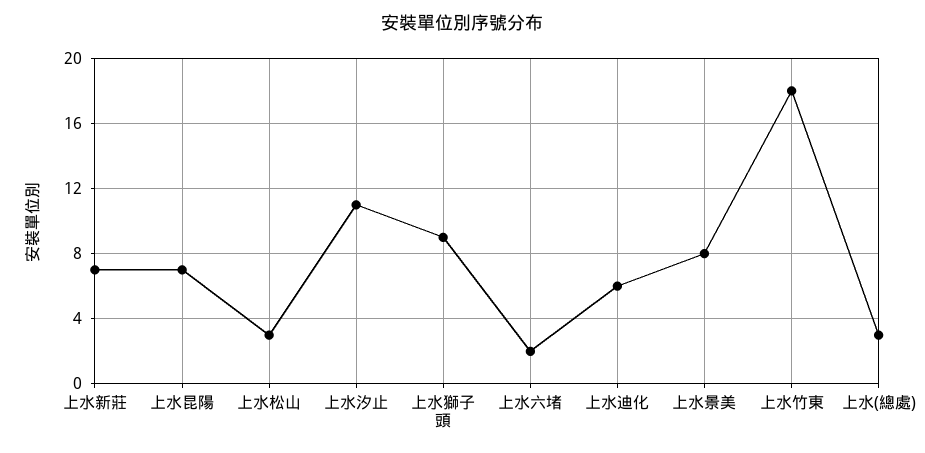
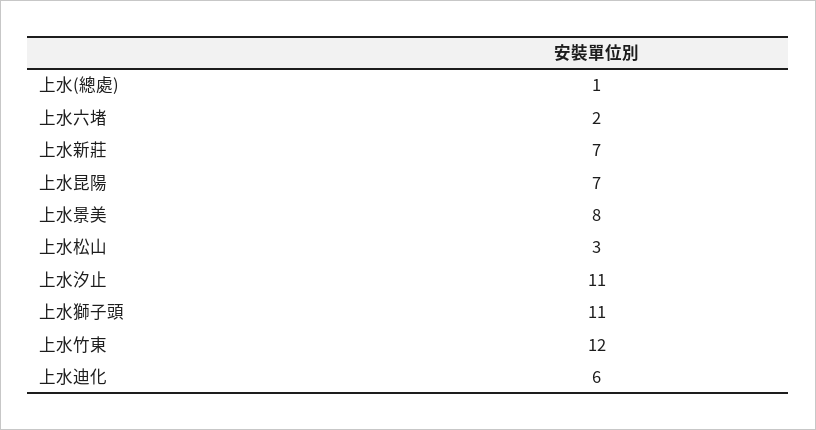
  {
    "上水新莊": 7,
    "上水昆陽": 7,
    "上水松山": 3,
    "上水汐止": 11,
-   "上水獅子頭": 9,
+   "上水獅子頭": 11,
    "上水六堵": 2,
    "上水迪化": 6,
    "上水景美": 8,
-   "上水竹東": 18,
+   "上水竹東": 12,
-   "上水(總處)": 3
+   "上水(總處)": 1
  }

